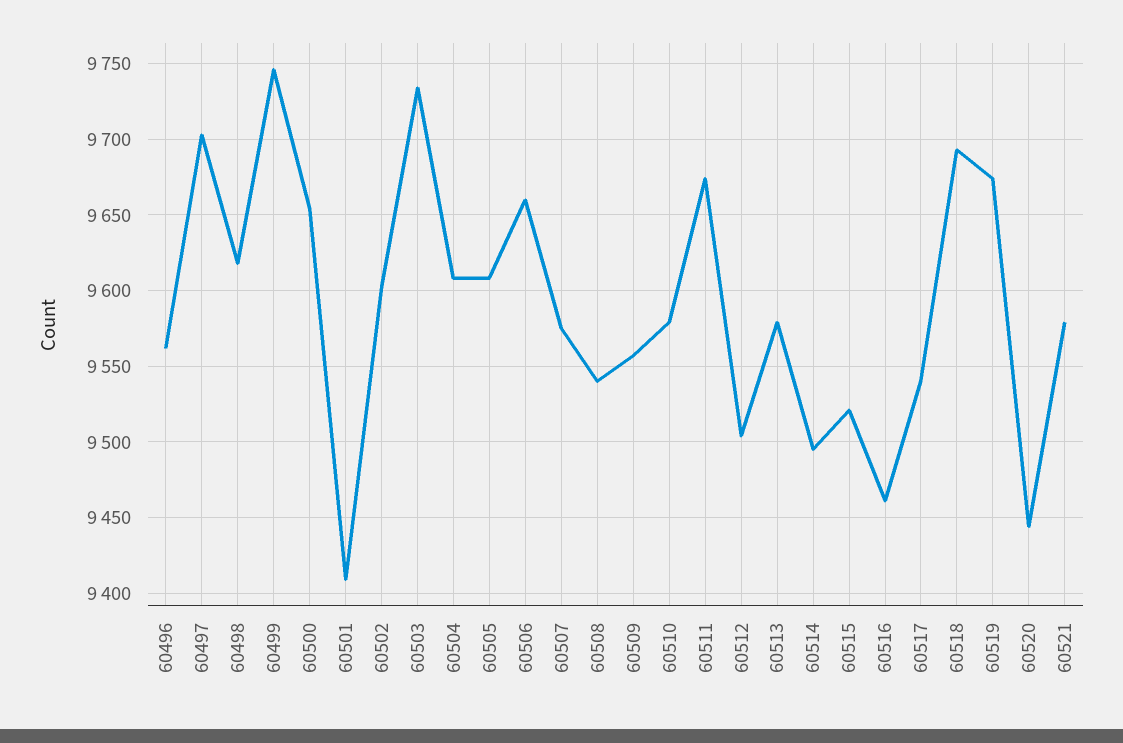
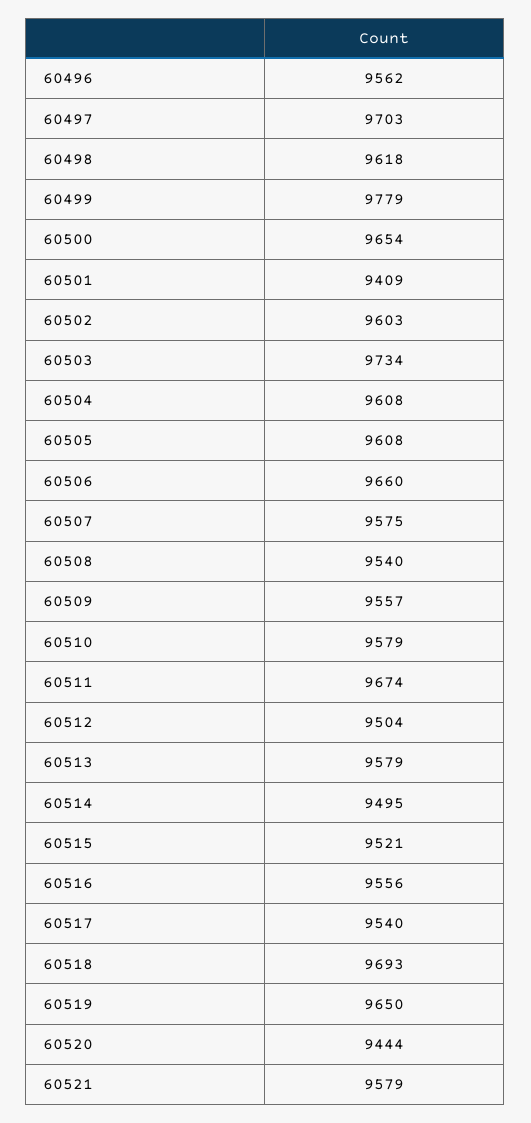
  {
    "60496": 9562,
    "60497": 9703,
    "60498": 9618,
-   "60499": 9745,
+   "60499": 9779,
    "60500": 9654,
    "60501": 9409,
    "60502": 9603,
    "60503": 9734,
    "60504": 9608,
    "60505": 9608,
    "60506": 9660,
    "60507": 9575,
    "60508": 9540,
    "60509": 9557,
    "60510": 9579,
    "60511": 9674,
    "60512": 9504,
    "60513": 9579,
    "60514": 9495,
    "60515": 9521,
-   "60516": 9460,
+   "60516": 9556,
    "60517": 9540,
    "60518": 9693,
-   "60519": 9675,
+   "60519": 9650,
    "60520": 9444,
    "60521": 9579
  }

